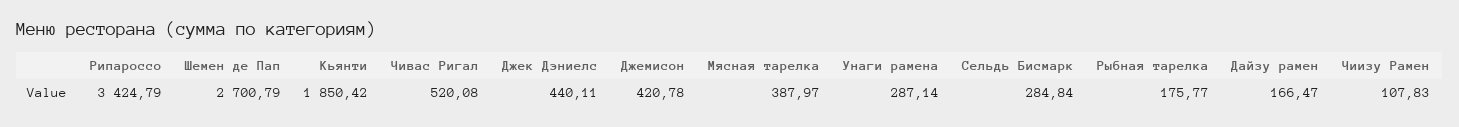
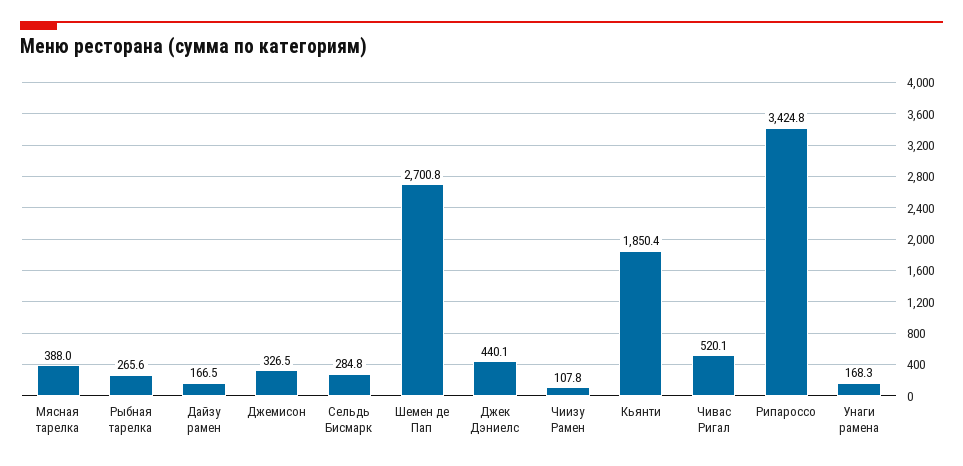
  {
    "Рипароссо": 3424.79,
    "Шемен де Пап": 2700.79,
    "Кьянти": 1850.42,
    "Чивас Ригал": 520.08,
    "Джек Дэниелс": 440.11,
-   "Джемисон": 420.78,
+   "Джемисон": 326.5,
    "Мясная тарелка": 387.97,
-   "Унаги рамена": 287.14,
+   "Унаги рамена": 168.3,
    "Сельдь Бисмарк": 284.84,
-   "Рыбная тарелка": 175.77,
+   "Рыбная тарелка": 265.6,
    "Дайзу рамен": 166.47,
    "Чиизу Рамен": 107.83
  }

